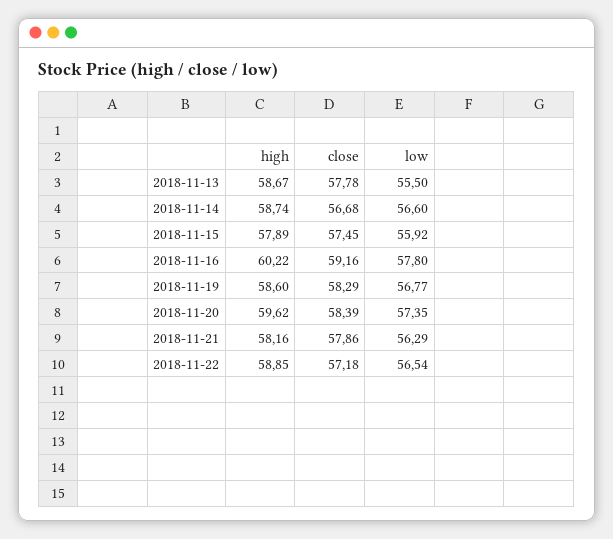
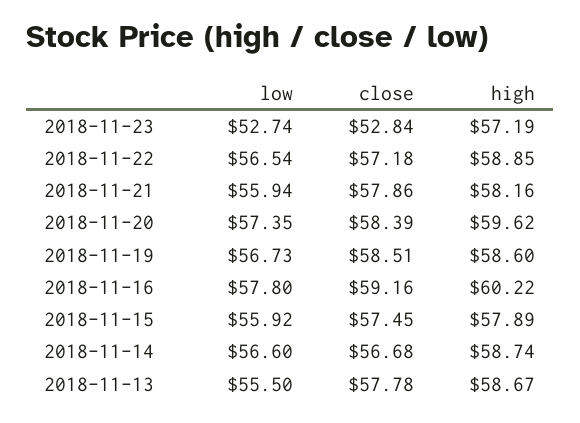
  {
    "high": {
      "2018-11-13": 58.67,
      "2018-11-14": 58.74,
      "2018-11-15": 57.89,
      "2018-11-16": 60.22,
      "2018-11-19": 58.6,
      "2018-11-20": 59.62,
      "2018-11-21": 58.16,
-     "2018-11-22": 58.85
+     "2018-11-22": 58.85,
+     "2018-11-23": 57.19
    },
    "close": {
      "2018-11-13": 57.78,
      "2018-11-14": 56.68,
      "2018-11-15": 57.45,
      "2018-11-16": 59.16,
-     "2018-11-19": 58.29,
+     "2018-11-19": 58.51,
      "2018-11-20": 58.39,
      "2018-11-21": 57.86,
-     "2018-11-22": 57.18
+     "2018-11-22": 57.18,
+     "2018-11-23": 52.84
    },
    "low": {
      "2018-11-13": 55.5,
      "2018-11-14": 56.6,
      "2018-11-15": 55.92,
      "2018-11-16": 57.8,
-     "2018-11-19": 56.77,
+     "2018-11-19": 56.73,
      "2018-11-20": 57.35,
-     "2018-11-21": 56.29,
+     "2018-11-21": 55.94,
-     "2018-11-22": 56.54
+     "2018-11-22": 56.54,
+     "2018-11-23": 52.74
    }
  }

